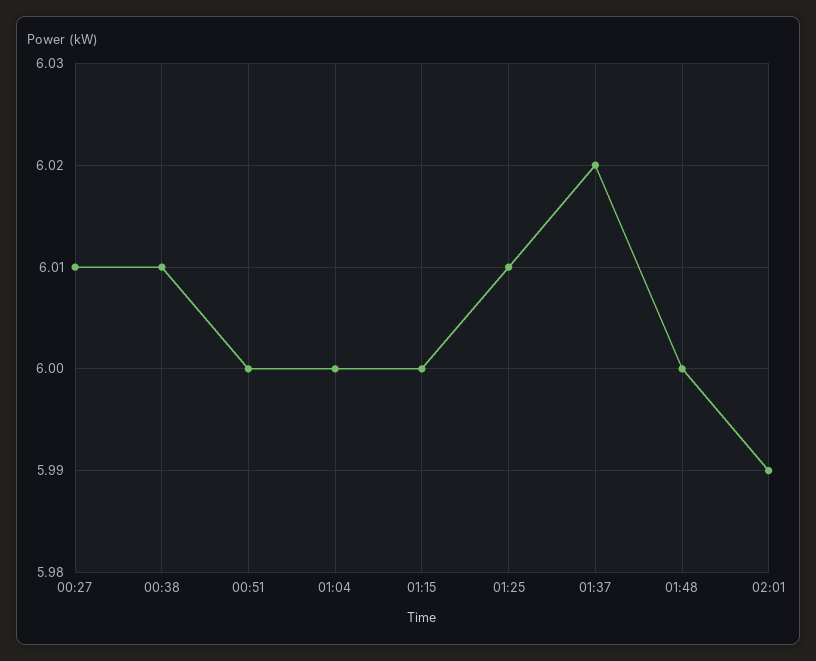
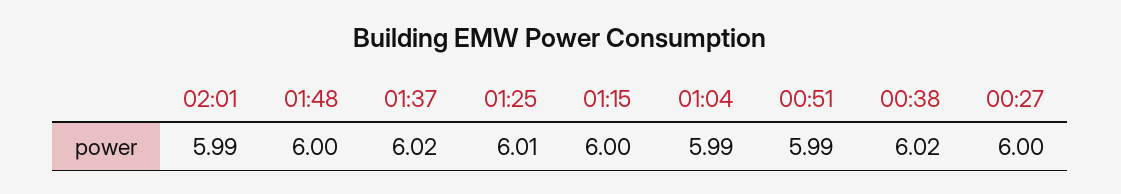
  {
-   "00:27": 6.01,
+   "00:27": 6,
-   "00:38": 6.01,
+   "00:38": 6.02,
-   "00:51": 6,
+   "00:51": 5.99,
-   "01:04": 6,
+   "01:04": 5.99,
    "01:15": 6,
    "01:25": 6.01,
    "01:37": 6.02,
    "01:48": 6,
    "02:01": 5.99
  }

